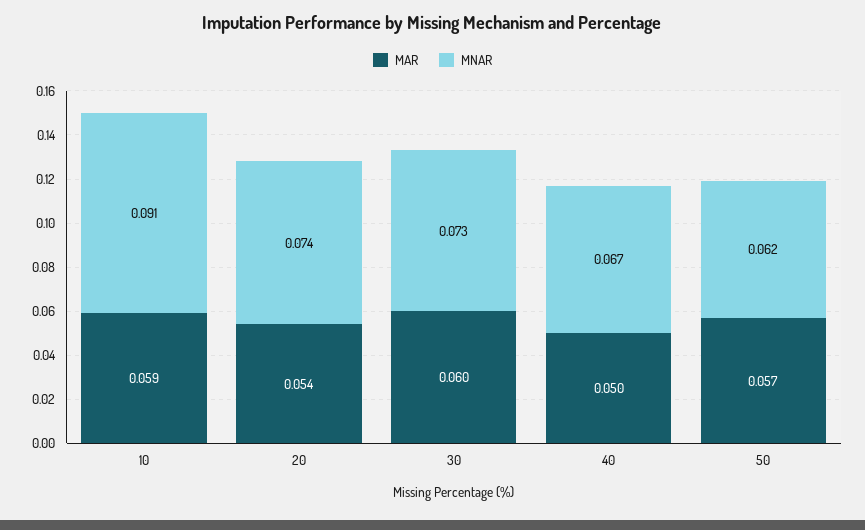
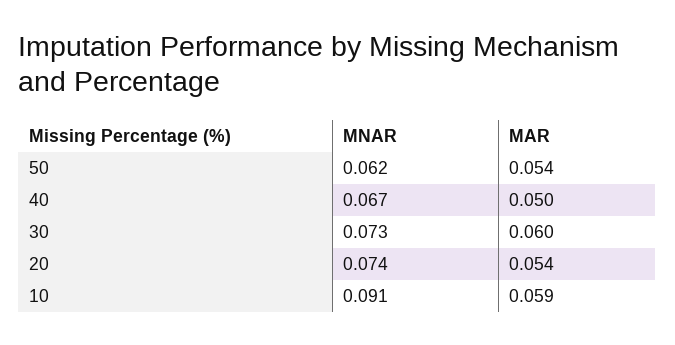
  {
    "MAR": {
      "10": 0.059,
      "20": 0.054,
      "30": 0.06,
      "40": 0.05,
-     "50": 0.057
+     "50": 0.054
    },
    "MNAR": {
      "10": 0.091,
      "20": 0.074,
      "30": 0.073,
      "40": 0.067,
      "50": 0.062
    }
  }

